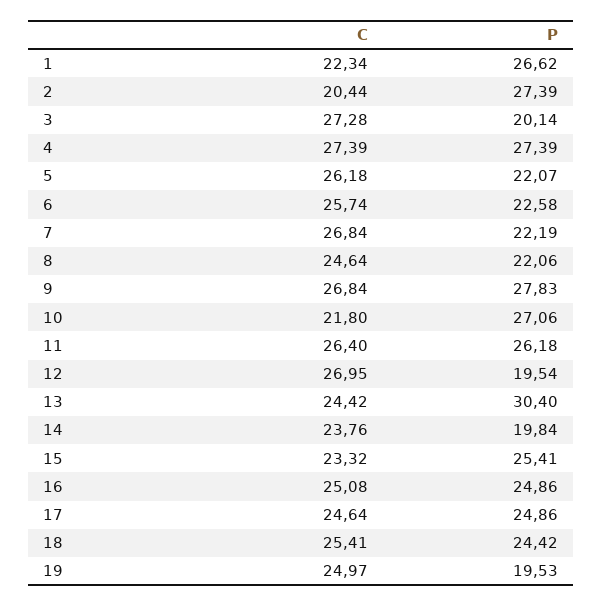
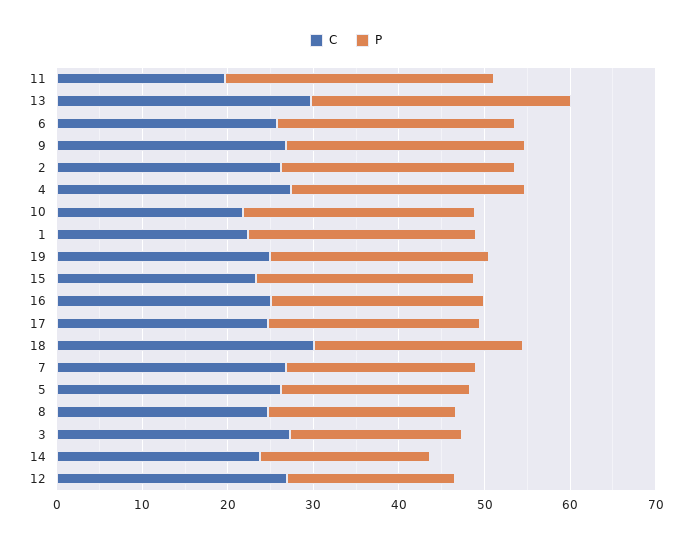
  {
    "C": {
      "1": 22.34,
-     "2": 20.44,
+     "2": 26,
      "3": 27.28,
      "4": 27.39,
      "5": 26.18,
      "6": 25.74,
      "7": 26.84,
      "8": 24.64,
      "9": 26.84,
      "10": 21.8,
-     "11": 26.4,
+     "11": 20,
      "12": 26.95,
-     "13": 24.42,
+     "13": 30,
      "14": 23.76,
      "15": 23.32,
      "16": 25.08,
      "17": 24.64,
-     "18": 25.41,
+     "18": 30,
      "19": 24.97
    },
    "P": {
      "1": 26.62,
      "2": 27.39,
      "3": 20.14,
      "4": 27.39,
      "5": 22.07,
-     "6": 22.58,
+     "6": 28,
      "7": 22.19,
      "8": 22.06,
      "9": 27.83,
      "10": 27.06,
-     "11": 26.18,
+     "11": 32,
      "12": 19.54,
      "13": 30.4,
      "14": 19.84,
      "15": 25.41,
      "16": 24.86,
      "17": 24.86,
      "18": 24.42,
-     "19": 19.53
+     "19": 26
    }
  }

